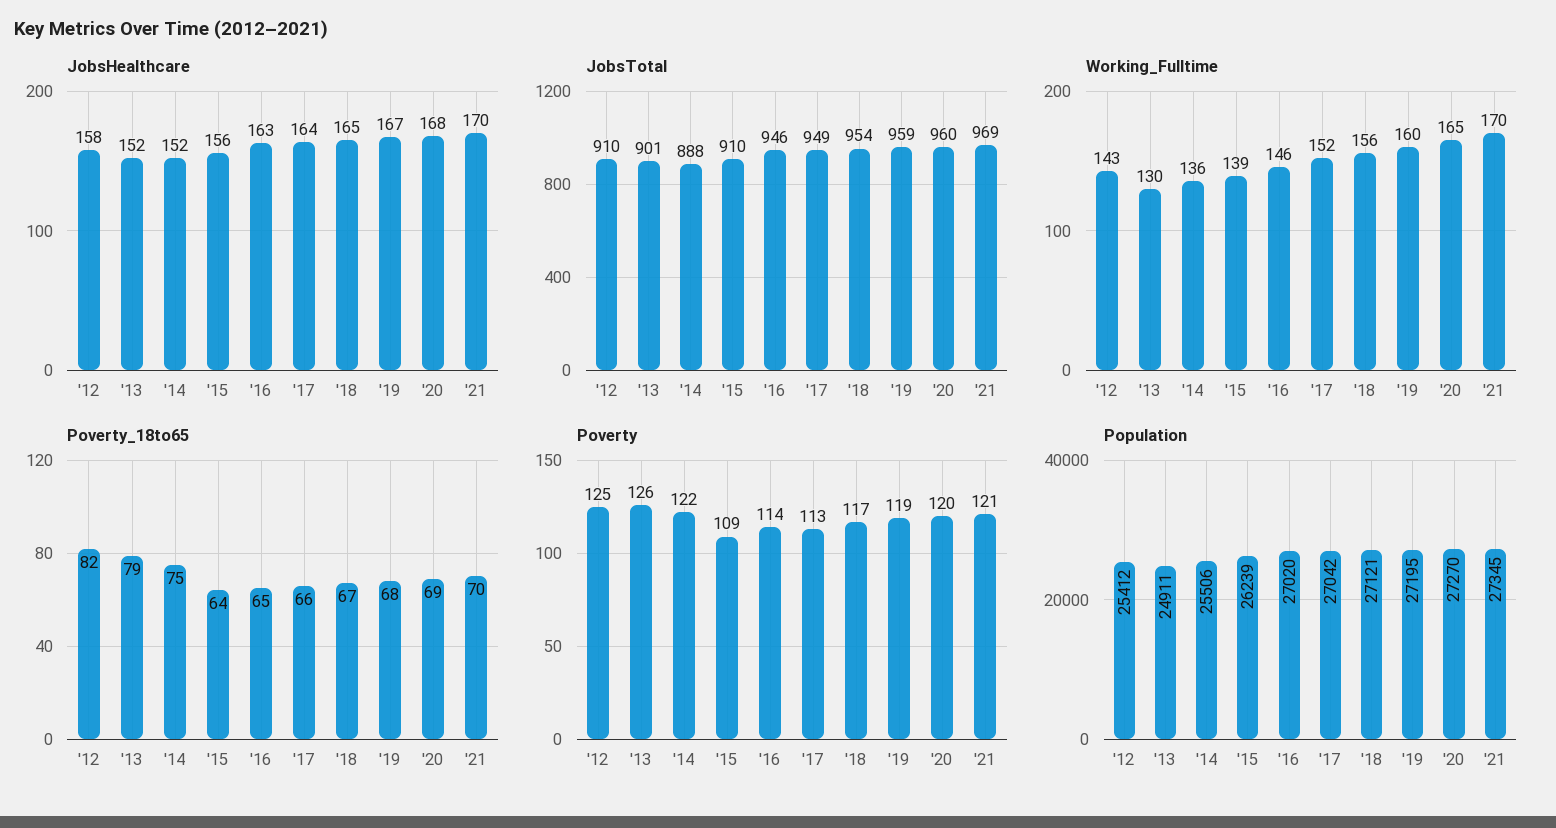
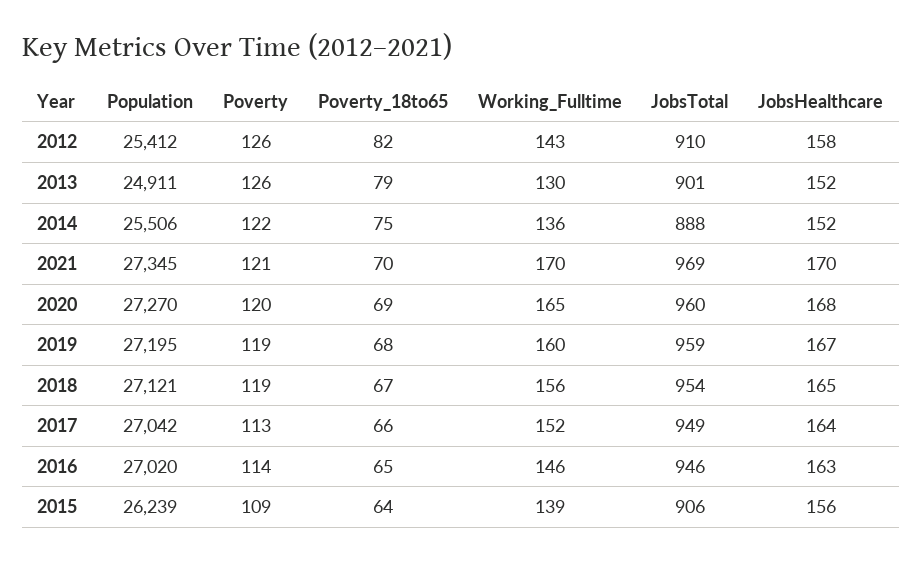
  {
    "JobsHealthcare": {
      "'12": 158,
      "'13": 152,
      "'14": 152,
      "'15": 156,
      "'16": 163,
      "'17": 164,
      "'18": 165,
      "'19": 167,
      "'20": 168,
      "'21": 170
    },
    "JobsTotal": {
      "'12": 910,
      "'13": 901,
      "'14": 888,
-     "'15": 910,
+     "'15": 906,
      "'16": 946,
      "'17": 949,
      "'18": 954,
      "'19": 959,
      "'20": 960,
      "'21": 969
    },
    "Working_Fulltime": {
      "'12": 143,
      "'13": 130,
      "'14": 136,
      "'15": 139,
      "'16": 146,
      "'17": 152,
      "'18": 156,
      "'19": 160,
      "'20": 165,
      "'21": 170
    },
    "Poverty_18to65": {
      "'12": 82,
      "'13": 79,
      "'14": 75,
      "'15": 64,
      "'16": 65,
      "'17": 66,
      "'18": 67,
      "'19": 68,
      "'20": 69,
      "'21": 70
    },
    "Poverty": {
-     "'12": 125,
+     "'12": 126,
      "'13": 126,
      "'14": 122,
      "'15": 109,
      "'16": 114,
      "'17": 113,
-     "'18": 117,
+     "'18": 119,
      "'19": 119,
      "'20": 120,
      "'21": 121
    },
    "Population": {
      "'12": 25412,
      "'13": 24911,
      "'14": 25506,
      "'15": 26239,
      "'16": 27020,
      "'17": 27042,
      "'18": 27121,
      "'19": 27195,
      "'20": 27270,
      "'21": 27345
    }
  }

